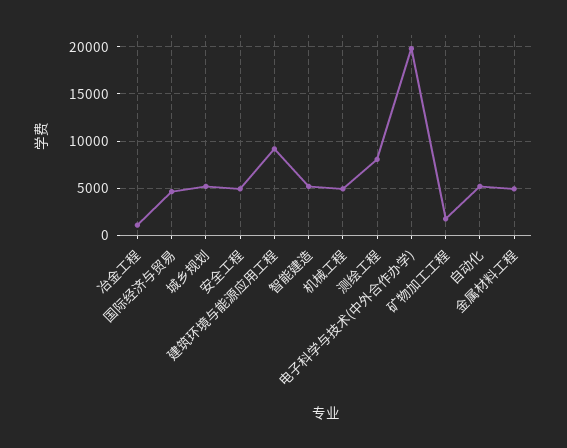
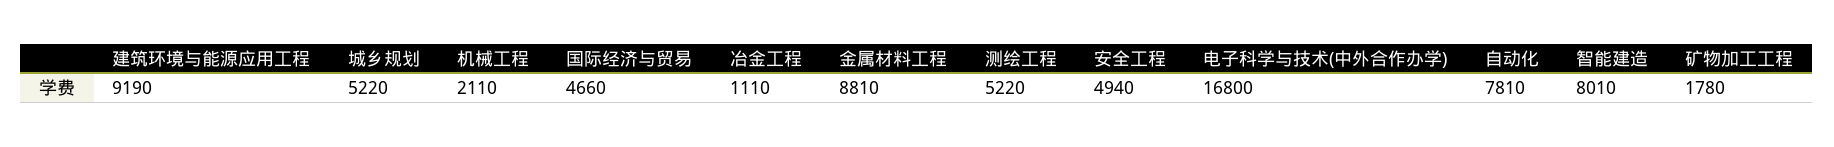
  {
    "冶金工程": 1110,
    "国际经济与贸易": 4660,
    "城乡规划": 5220,
    "安全工程": 4940,
    "建筑环境与能源应用工程": 9190,
-   "智能建造": 5000,
+   "智能建造": 8010,
-   "机械工程": 5000,
+   "机械工程": 2110,
-   "测绘工程": 8000,
+   "测绘工程": 5220,
-   "电子科学与技术(中外合作办学)": 20000,
+   "电子科学与技术(中外合作办学)": 16800,
    "矿物加工工程": 1780,
-   "自动化": 5000,
+   "自动化": 7810,
-   "金属材料工程": 5000
+   "金属材料工程": 8810
  }

